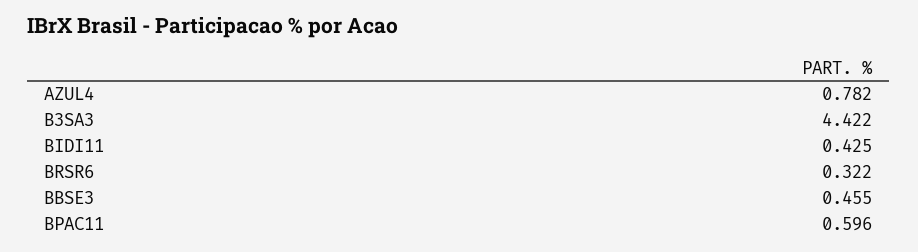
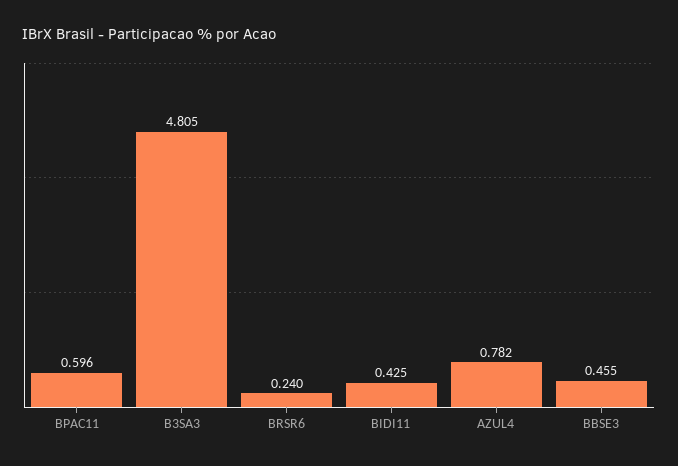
  {
    "AZUL4": 0.782,
-   "B3SA3": 4.422,
+   "B3SA3": 4.805,
    "BIDI11": 0.425,
-   "BRSR6": 0.322,
+   "BRSR6": 0.24,
    "BBSE3": 0.455,
    "BPAC11": 0.596
  }

